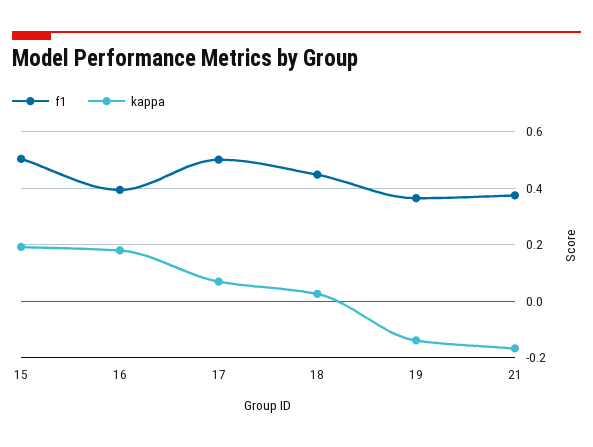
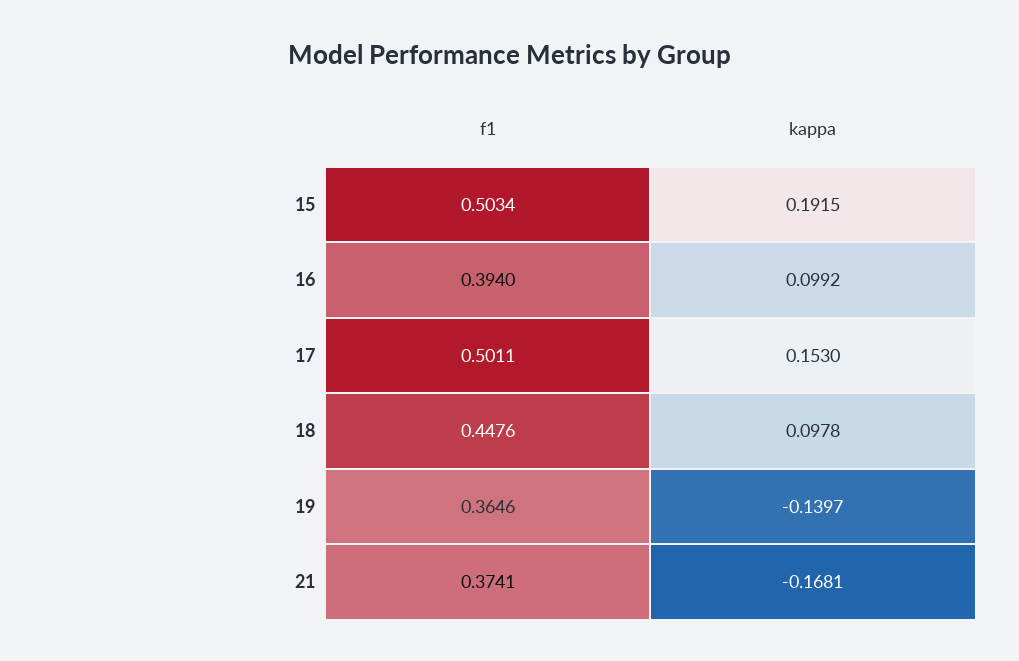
  {
    "f1": {
      "15": 0.5034,
      "16": 0.394,
      "17": 0.5011,
      "18": 0.4476,
      "19": 0.3646,
      "21": 0.3741
    },
    "kappa": {
      "15": 0.1915,
-     "16": 0.175,
+     "16": 0.0992,
-     "17": 0.075,
+     "17": 0.153,
-     "18": 0.025,
+     "18": 0.0978,
      "19": -0.1397,
      "21": -0.1681
    }
  }

